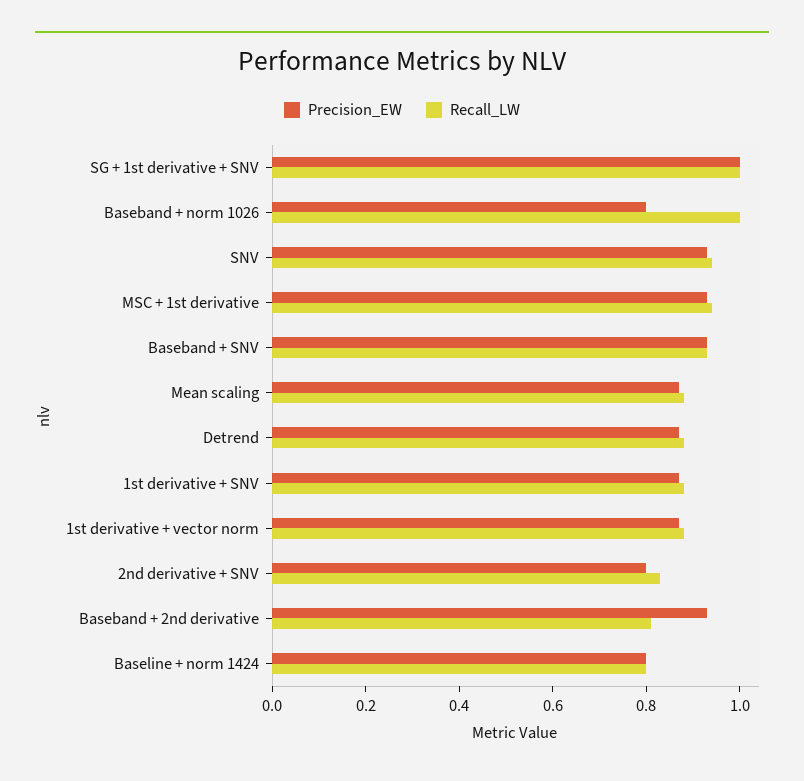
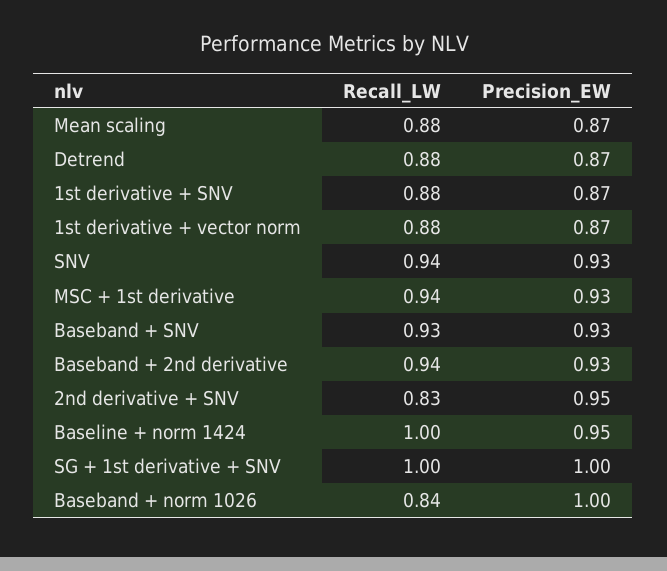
  {
    "Precision_EW": {
      "SG + 1st derivative + SNV": 1,
-     "Baseband + norm 1026": 0.8,
+     "Baseband + norm 1026": 1,
      "SNV": 0.93,
      "MSC + 1st derivative": 0.93,
      "Baseband + SNV": 0.93,
      "Mean scaling": 0.87,
      "Detrend": 0.87,
      "1st derivative + SNV": 0.87,
      "1st derivative + vector norm": 0.87,
-     "2nd derivative + SNV": 0.8,
+     "2nd derivative + SNV": 0.95,
      "Baseband + 2nd derivative": 0.93,
-     "Baseline + norm 1424": 0.8
+     "Baseline + norm 1424": 0.95
    },
    "Recall_LW": {
      "SG + 1st derivative + SNV": 1,
-     "Baseband + norm 1026": 1,
+     "Baseband + norm 1026": 0.84,
      "SNV": 0.94,
      "MSC + 1st derivative": 0.94,
      "Baseband + SNV": 0.93,
      "Mean scaling": 0.88,
      "Detrend": 0.88,
      "1st derivative + SNV": 0.88,
      "1st derivative + vector norm": 0.88,
      "2nd derivative + SNV": 0.83,
-     "Baseband + 2nd derivative": 0.8,
+     "Baseband + 2nd derivative": 0.94,
-     "Baseline + norm 1424": 0.8
+     "Baseline + norm 1424": 1
    }
  }

